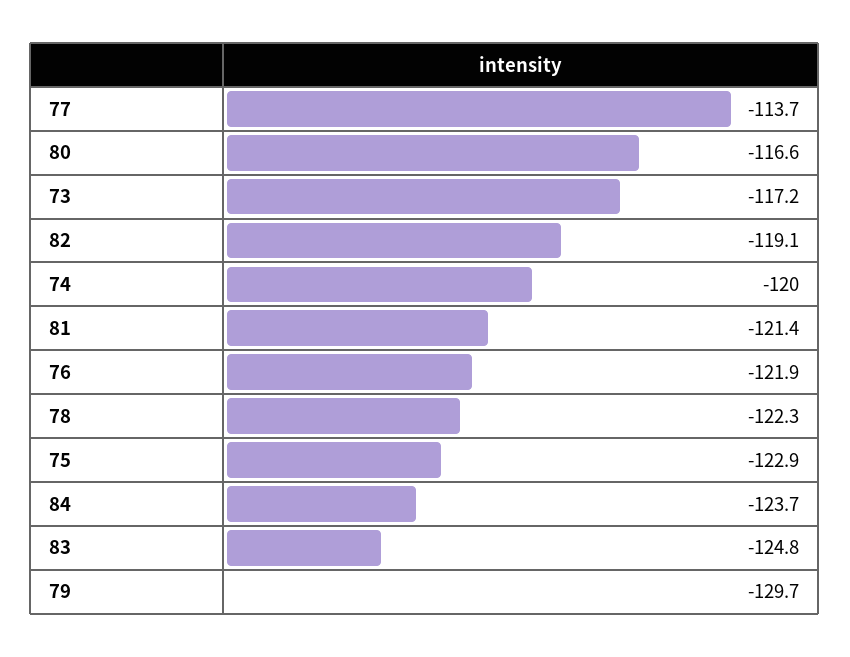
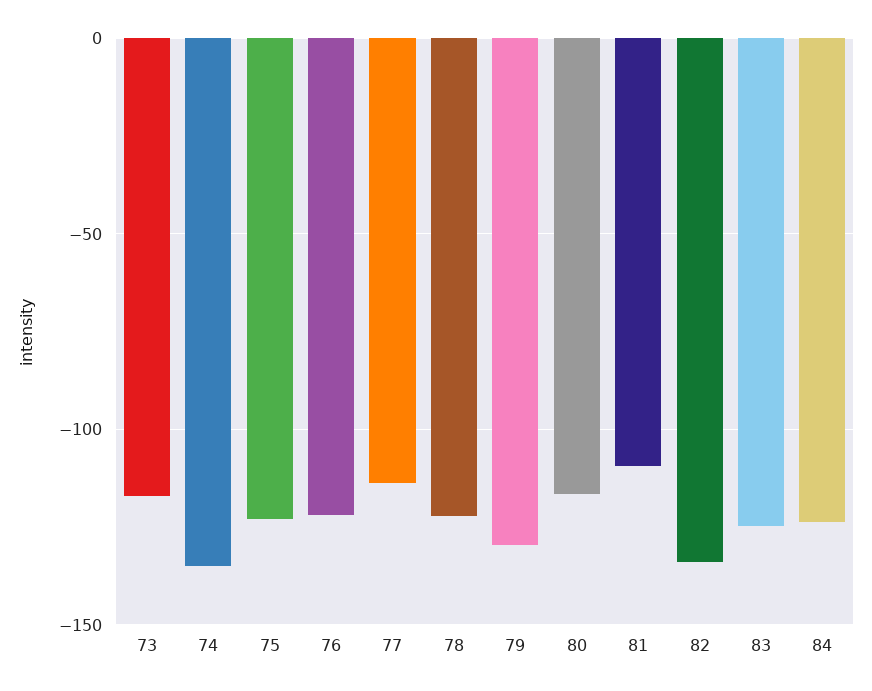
  {
    "77": -113.7,
    "80": -116.6,
    "73": -117.2,
-   "82": -119.1,
+   "82": -135,
-   "74": -120,
+   "74": -135,
-   "81": -121.4,
+   "81": -110,
    "76": -121.9,
    "78": -122.3,
    "75": -122.9,
    "84": -123.7,
    "83": -124.8,
    "79": -129.7
  }

